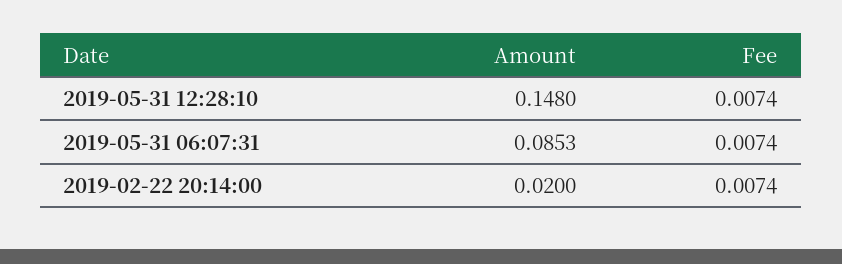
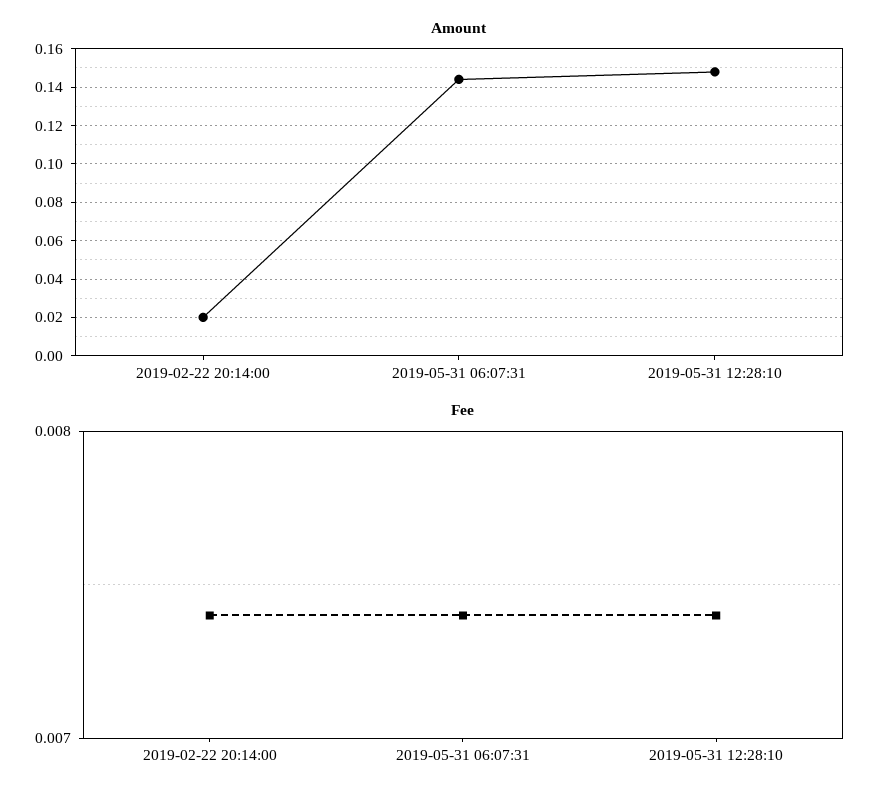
  {
    "Amount": {
      "2019-05-31 12:28:10": 0.148,
-     "2019-05-31 06:07:31": 0.0853,
+     "2019-05-31 06:07:31": 0.145,
      "2019-02-22 20:14:00": 0.02
    },
    "Fee": {
      "2019-05-31 12:28:10": 0.0074,
      "2019-05-31 06:07:31": 0.0074,
      "2019-02-22 20:14:00": 0.0074
    }
  }

